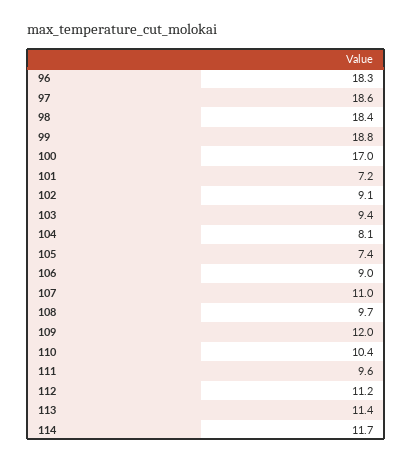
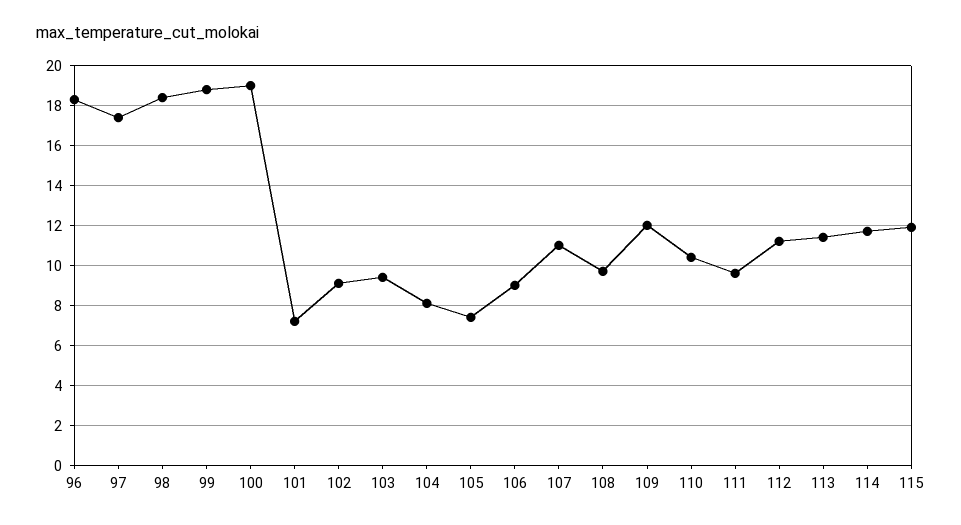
  {
    "96": 18.3,
-   "97": 18.6,
+   "97": 17.5,
    "98": 18.4,
    "99": 18.8,
-   "100": 17,
+   "100": 19,
    "101": 7.2,
    "102": 9.1,
    "103": 9.4,
    "104": 8.1,
    "105": 7.4,
    "106": 9,
    "107": 11,
    "108": 9.7,
    "109": 12,
    "110": 10.4,
    "111": 9.6,
    "112": 11.2,
    "113": 11.4,
-   "114": 11.7
+   "114": 11.7,
+   "115": 12
  }

